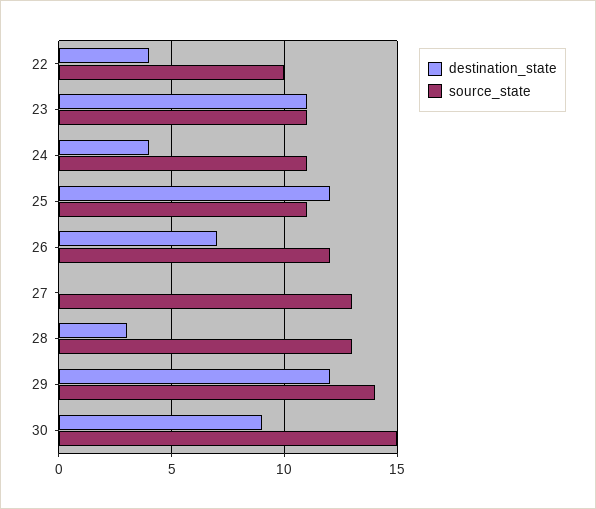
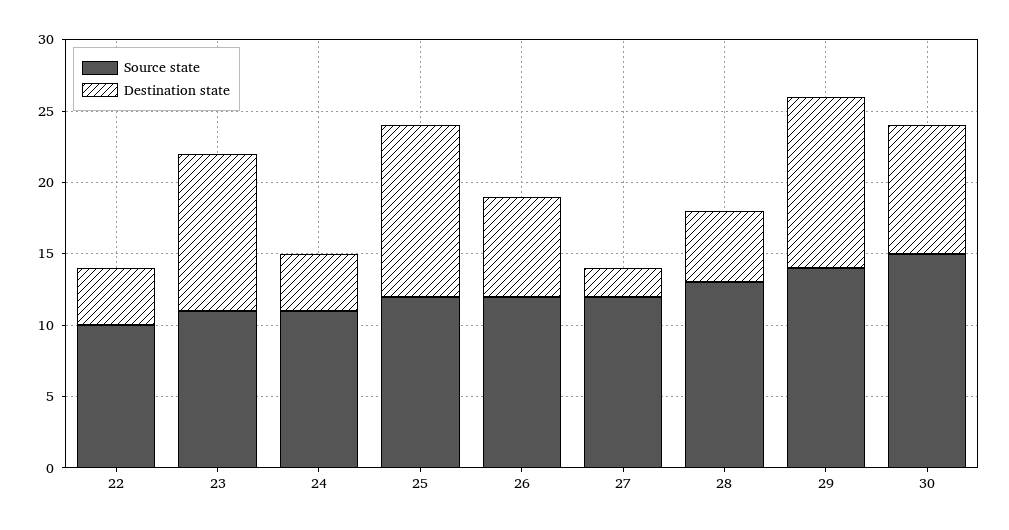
  {
    "destination_state": {
      "22": 4,
      "23": 11,
      "24": 4,
      "25": 12,
      "26": 7,
-     "27": 0,
+     "27": 2,
-     "28": 3,
+     "28": 5,
      "29": 12,
      "30": 9
    },
    "source_state": {
      "22": 10,
      "23": 11,
      "24": 11,
-     "25": 11,
+     "25": 12,
      "26": 12,
-     "27": 13,
+     "27": 12,
      "28": 13,
      "29": 14,
      "30": 15
    }
  }

